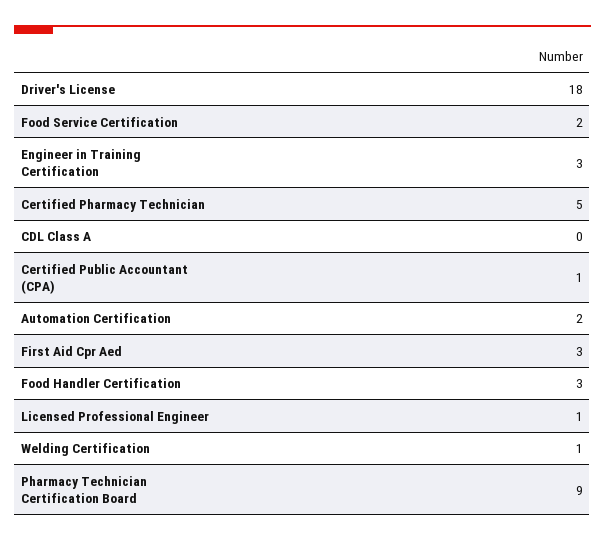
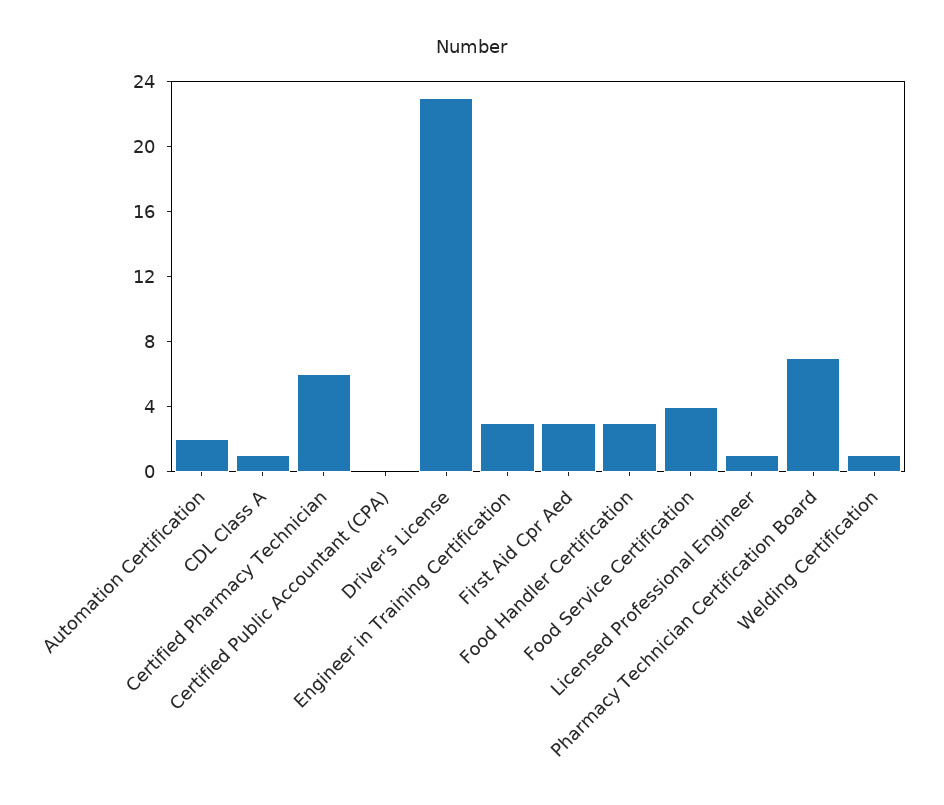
  {
-   "Driver's License": 18,
+   "Driver's License": 23,
-   "Food Service Certification": 2,
+   "Food Service Certification": 4,
    "Engineer in Training Certification": 3,
-   "Certified Pharmacy Technician": 5,
+   "Certified Pharmacy Technician": 6,
-   "CDL Class A": 0,
+   "CDL Class A": 1,
-   "Certified Public Accountant (CPA)": 1,
+   "Certified Public Accountant (CPA)": 0,
    "Automation Certification": 2,
    "First Aid Cpr Aed": 3,
    "Food Handler Certification": 3,
    "Licensed Professional Engineer": 1,
    "Welding Certification": 1,
-   "Pharmacy Technician Certification Board": 9
+   "Pharmacy Technician Certification Board": 7
  }

